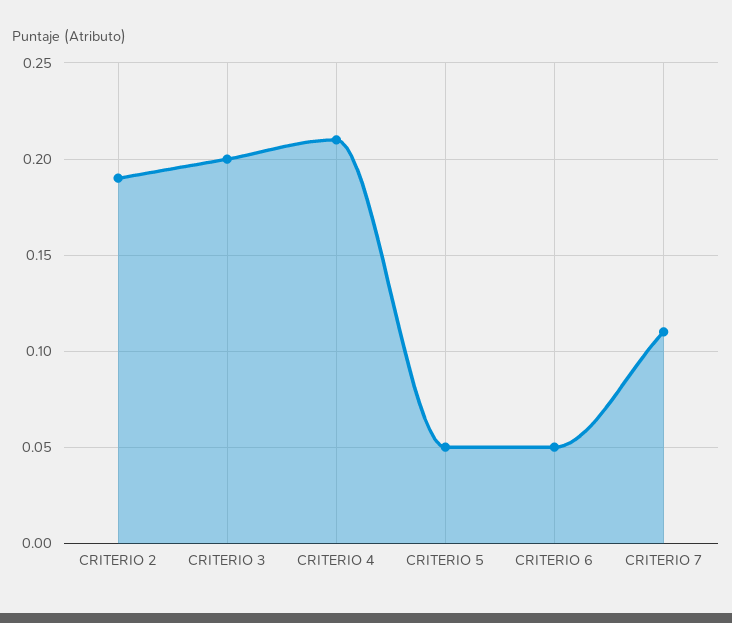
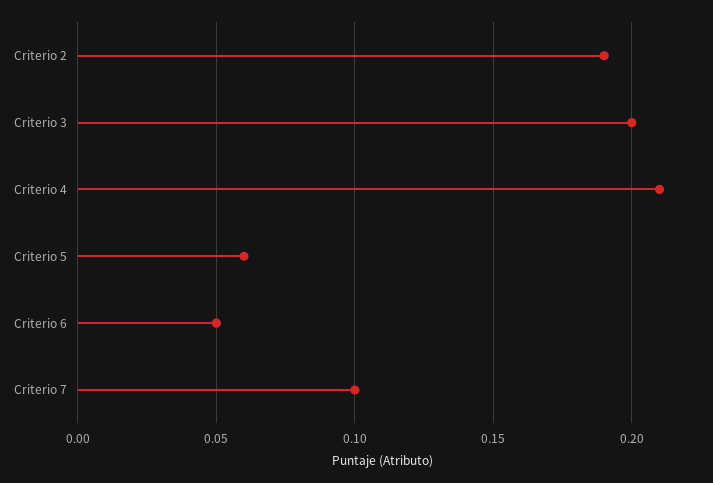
  {
    "CRITERIO 2": 0.19,
    "CRITERIO 3": 0.2,
    "CRITERIO 4": 0.21,
-   "CRITERIO 5": 0.05,
+   "CRITERIO 5": 0.06,
    "CRITERIO 6": 0.05,
-   "CRITERIO 7": 0.11
+   "CRITERIO 7": 0.1
  }

